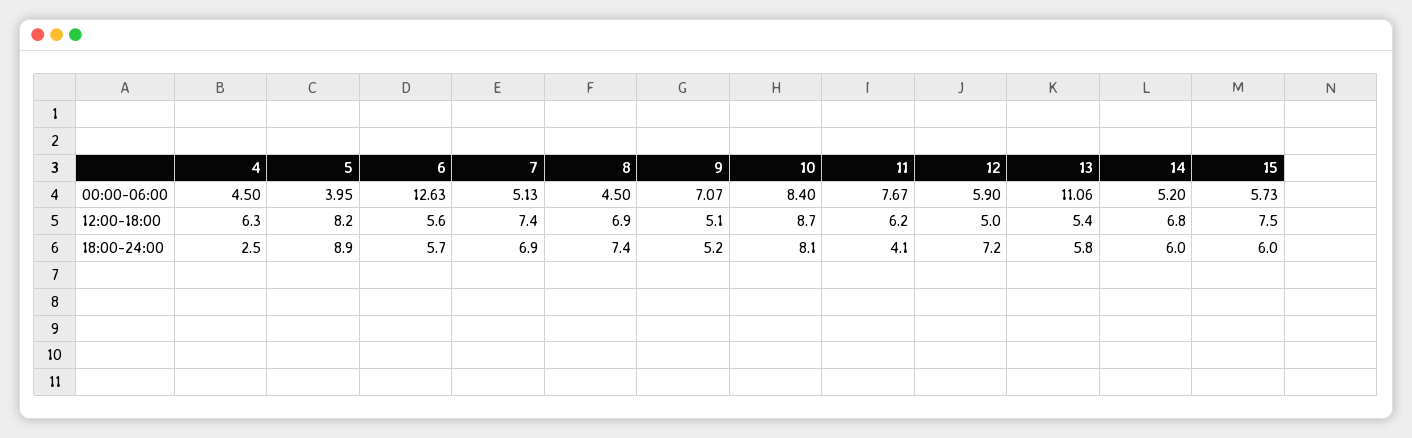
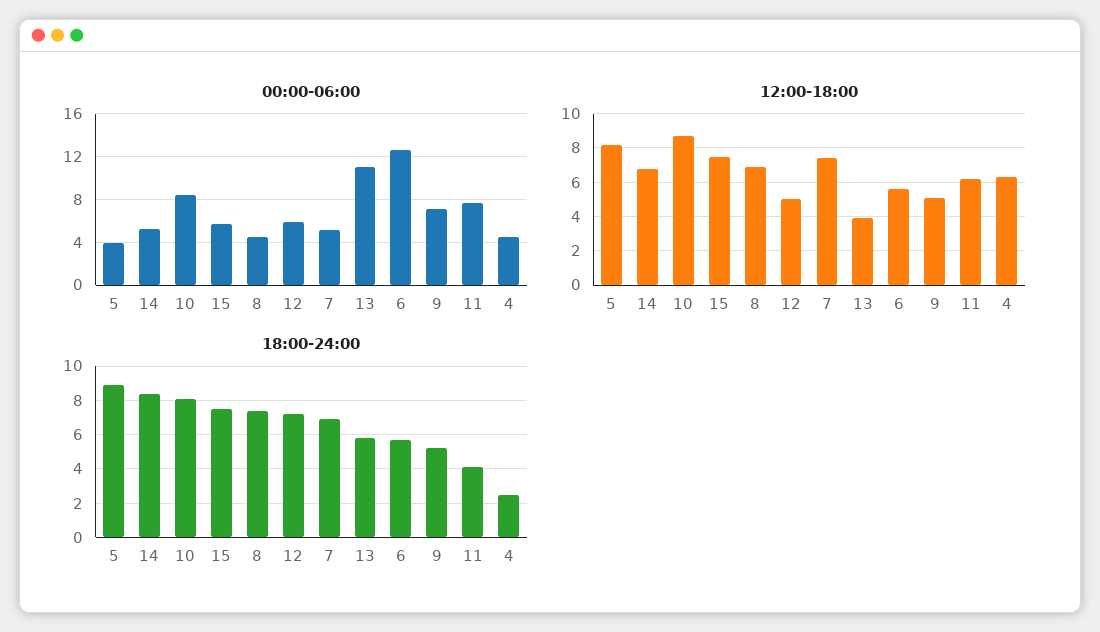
  {
    "00:00-06:00": {
      "4": 4.5,
      "5": 3.95,
      "6": 12.63,
      "7": 5.13,
      "8": 4.5,
      "9": 7.07,
      "10": 8.4,
      "11": 7.67,
      "12": 5.9,
      "13": 11.06,
      "14": 5.2,
      "15": 5.73
    },
    "12:00-18:00": {
      "4": 6.3,
      "5": 8.2,
      "6": 5.6,
      "7": 7.4,
      "8": 6.9,
      "9": 5.1,
      "10": 8.7,
      "11": 6.2,
      "12": 5,
-     "13": 5.4,
+     "13": 4,
      "14": 6.8,
      "15": 7.5
    },
    "18:00-24:00": {
      "4": 2.5,
      "5": 8.9,
      "6": 5.7,
      "7": 6.9,
      "8": 7.4,
      "9": 5.2,
      "10": 8.1,
      "11": 4.1,
      "12": 7.2,
      "13": 5.8,
-     "14": 6,
+     "14": 8.5,
-     "15": 6
+     "15": 7.5
    }
  }

